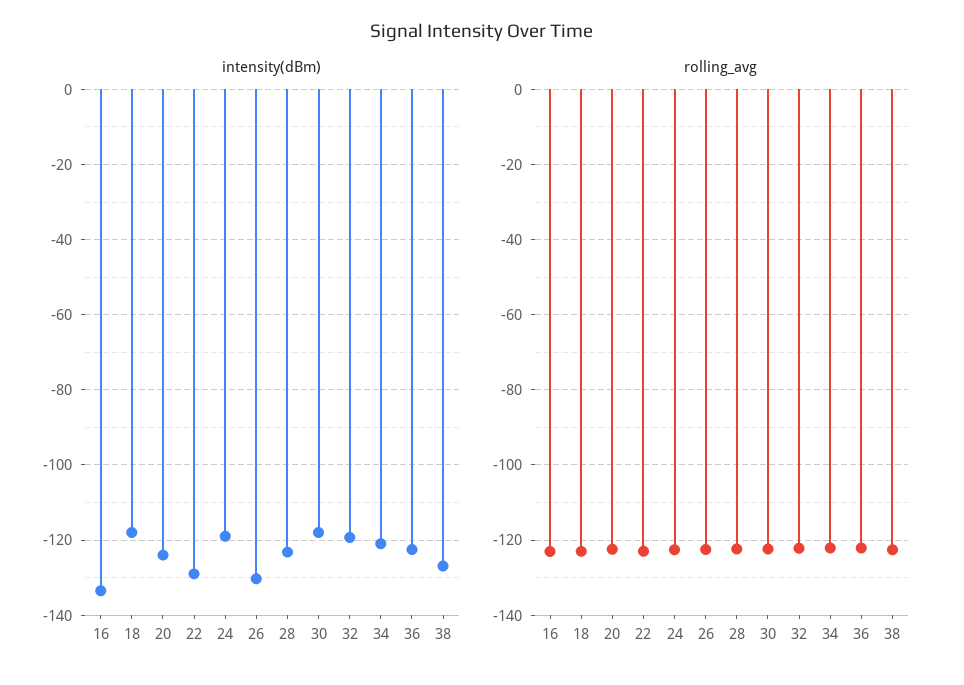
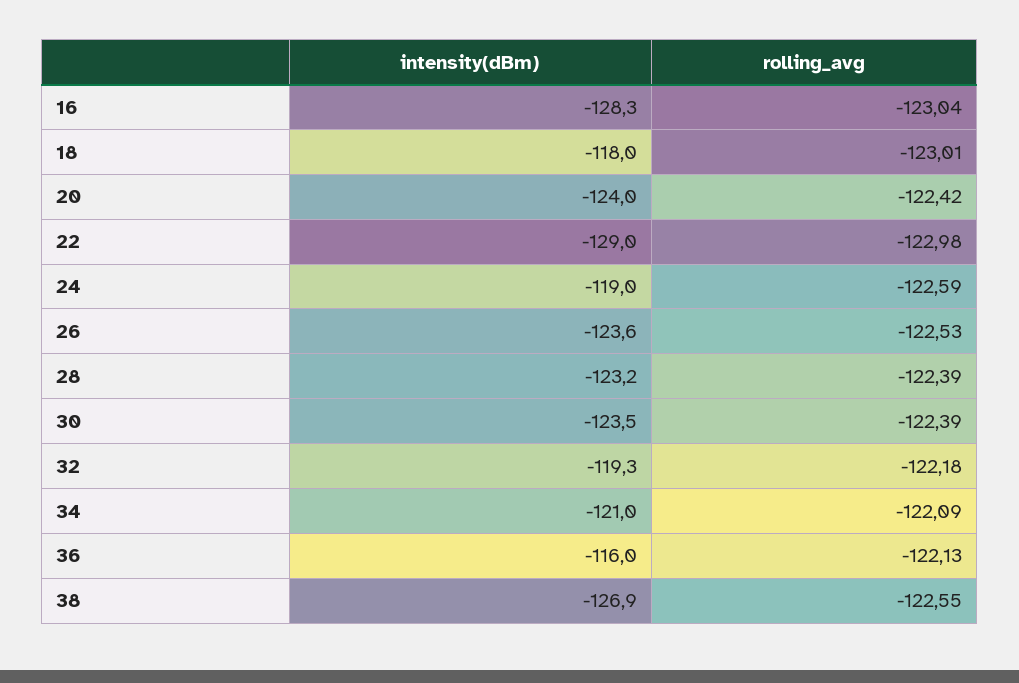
  {
    "intensity(dBm)": {
-     "16": -134,
+     "16": -128.3,
      "18": -118,
      "20": -124,
      "22": -129,
      "24": -119,
-     "26": -130,
+     "26": -123.6,
      "28": -123.2,
-     "30": -118,
+     "30": -123.5,
      "32": -119.3,
      "34": -121,
-     "36": -122,
+     "36": -116,
      "38": -126.9
    },
    "rolling_avg": {
      "16": -123.04,
      "18": -123.01,
      "20": -122.42,
      "22": -122.98,
      "24": -122.59,
      "26": -122.53,
      "28": -122.39,
      "30": -122.39,
      "32": -122.18,
      "34": -122.09,
      "36": -122.13,
      "38": -122.55
    }
  }

